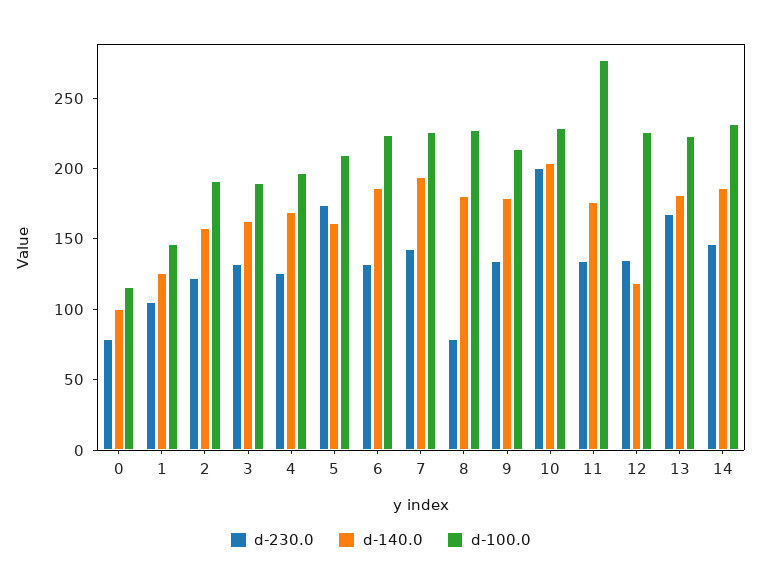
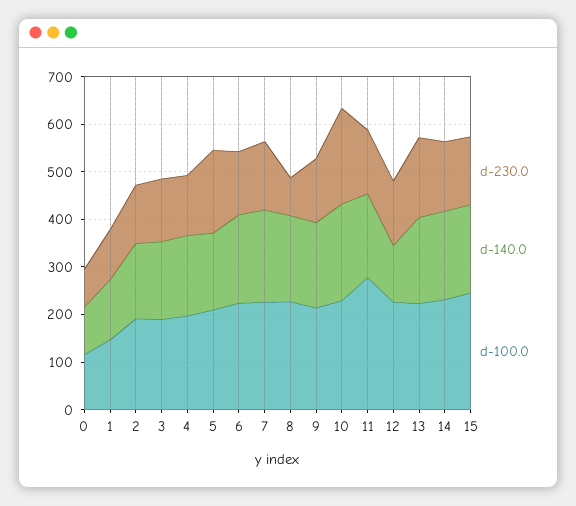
  {
    "d-230.0": {
      "0": 80,
      "1": 110,
      "2": 120,
      "3": 130,
      "4": 130,
      "5": 170,
      "6": 130,
      "7": 140,
      "8": 80,
      "9": 130,
      "10": 200,
      "11": 130,
      "12": 140,
      "13": 170,
-     "14": 150
+     "14": 150,
+     "15": 140
    },
    "d-140.0": {
      "0": 100,
      "1": 130,
      "2": 160,
      "3": 160,
      "4": 170,
      "5": 160,
      "6": 190,
      "7": 190,
      "8": 180,
      "9": 180,
      "10": 200,
      "11": 180,
      "12": 120,
      "13": 180,
-     "14": 190
+     "14": 190,
+     "15": 180
    },
    "d-100.0": {
      "0": 120,
      "1": 150,
      "2": 190,
      "3": 190,
      "4": 200,
      "5": 210,
      "6": 220,
      "7": 230,
      "8": 230,
      "9": 210,
      "10": 230,
      "11": 280,
      "12": 230,
      "13": 220,
-     "14": 230
+     "14": 230,
+     "15": 240
    }
  }

